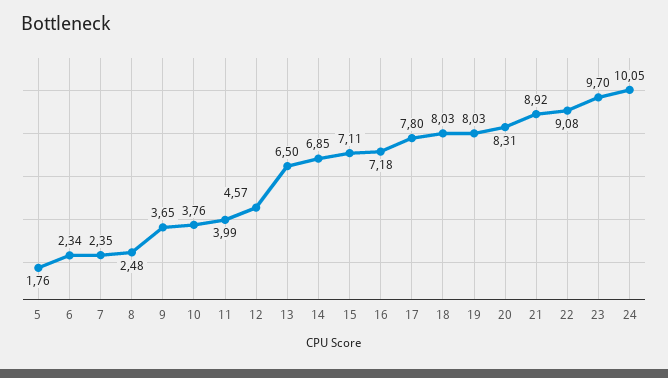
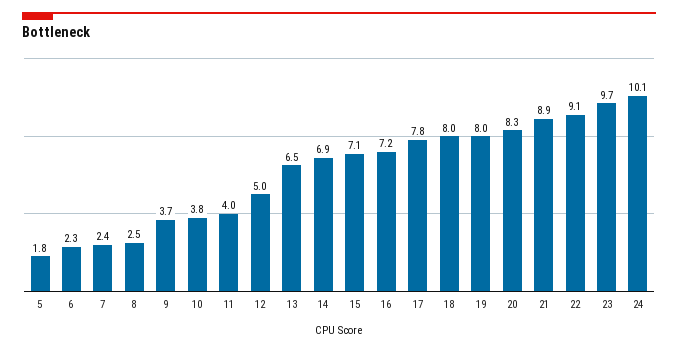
  {
    "5": 1.76,
    "6": 2.34,
    "7": 2.35,
    "8": 2.48,
    "9": 3.65,
    "10": 3.76,
    "11": 3.99,
-   "12": 4.57,
+   "12": 5,
    "13": 6.5,
    "14": 6.85,
    "15": 7.11,
    "16": 7.18,
    "17": 7.8,
    "18": 8.03,
    "19": 8.03,
    "20": 8.31,
    "21": 8.92,
    "22": 9.08,
    "23": 9.7,
    "24": 10.05
  }

